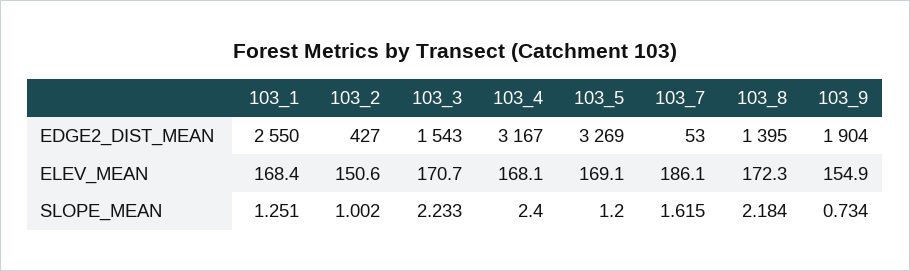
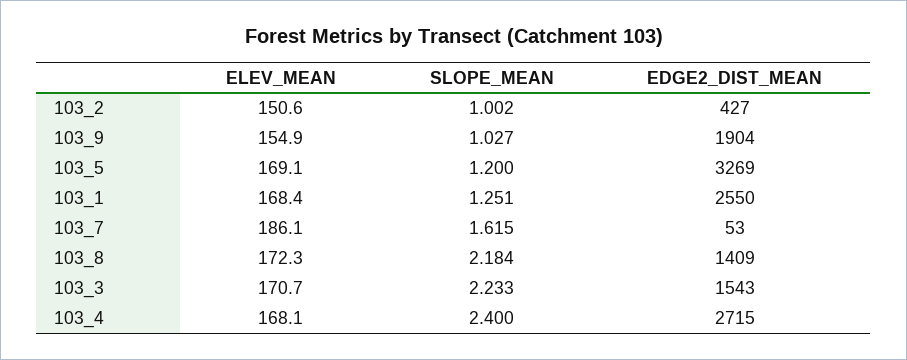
  {
    "103_1": {
      "EDGE2_DIST_MEAN": 2550,
      "ELEV_MEAN": 168.4,
      "SLOPE_MEAN": 1.251
    },
    "103_2": {
      "EDGE2_DIST_MEAN": 427,
      "ELEV_MEAN": 150.6,
      "SLOPE_MEAN": 1.002
    },
    "103_3": {
      "EDGE2_DIST_MEAN": 1543,
      "ELEV_MEAN": 170.7,
      "SLOPE_MEAN": 2.233
    },
    "103_4": {
-     "EDGE2_DIST_MEAN": 3167,
+     "EDGE2_DIST_MEAN": 2715,
      "ELEV_MEAN": 168.1,
      "SLOPE_MEAN": 2.4
    },
    "103_5": {
      "EDGE2_DIST_MEAN": 3269,
      "ELEV_MEAN": 169.1,
      "SLOPE_MEAN": 1.2
    },
    "103_7": {
      "EDGE2_DIST_MEAN": 53,
      "ELEV_MEAN": 186.1,
      "SLOPE_MEAN": 1.615
    },
    "103_8": {
-     "EDGE2_DIST_MEAN": 1395,
+     "EDGE2_DIST_MEAN": 1409,
      "ELEV_MEAN": 172.3,
      "SLOPE_MEAN": 2.184
    },
    "103_9": {
      "EDGE2_DIST_MEAN": 1904,
      "ELEV_MEAN": 154.9,
-     "SLOPE_MEAN": 0.734
+     "SLOPE_MEAN": 1.027
    }
  }

